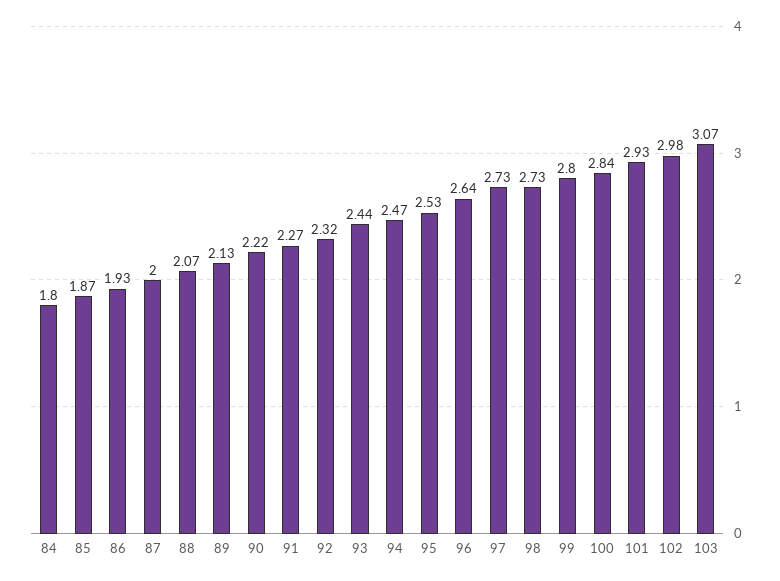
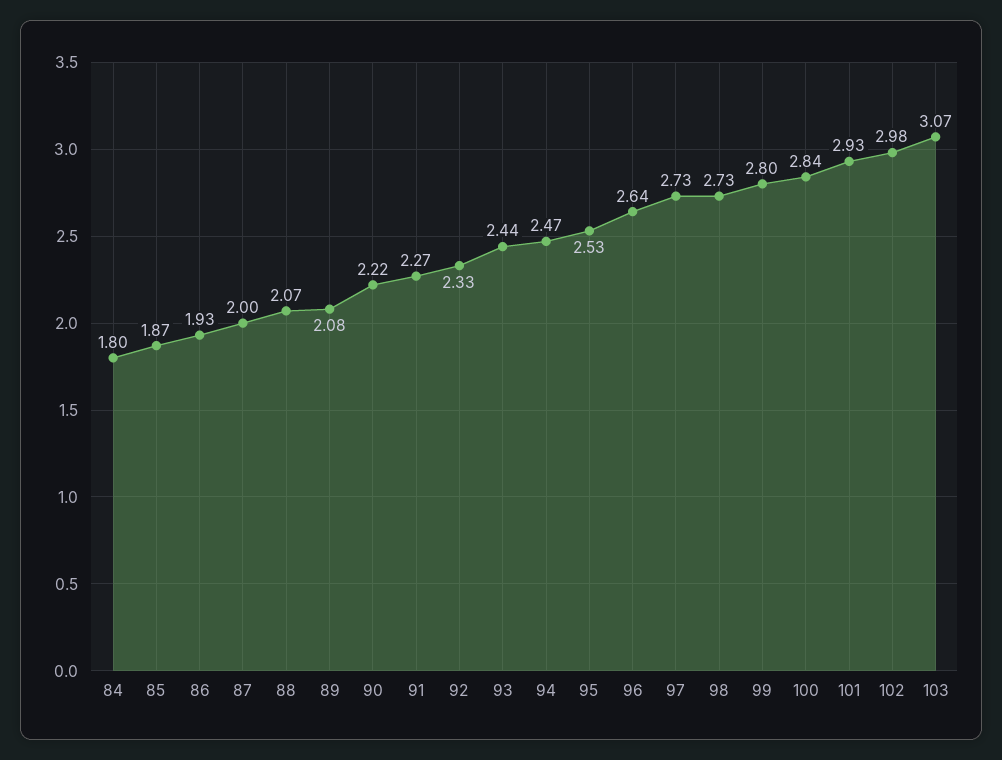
  {
    "84": 1.8,
    "85": 1.87,
    "86": 1.93,
    "87": 2,
    "88": 2.07,
-   "89": 2.13,
+   "89": 2.08,
    "90": 2.22,
    "91": 2.27,
-   "92": 2.32,
+   "92": 2.33,
    "93": 2.44,
    "94": 2.47,
    "95": 2.53,
    "96": 2.64,
    "97": 2.73,
    "98": 2.73,
    "99": 2.8,
    "100": 2.84,
    "101": 2.93,
    "102": 2.98,
    "103": 3.07
  }

